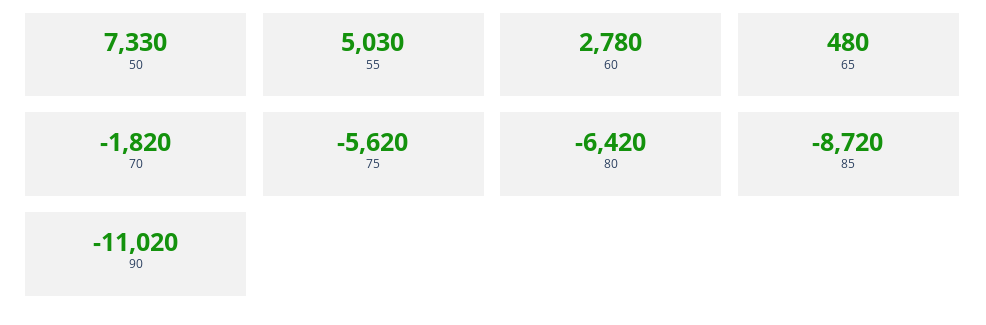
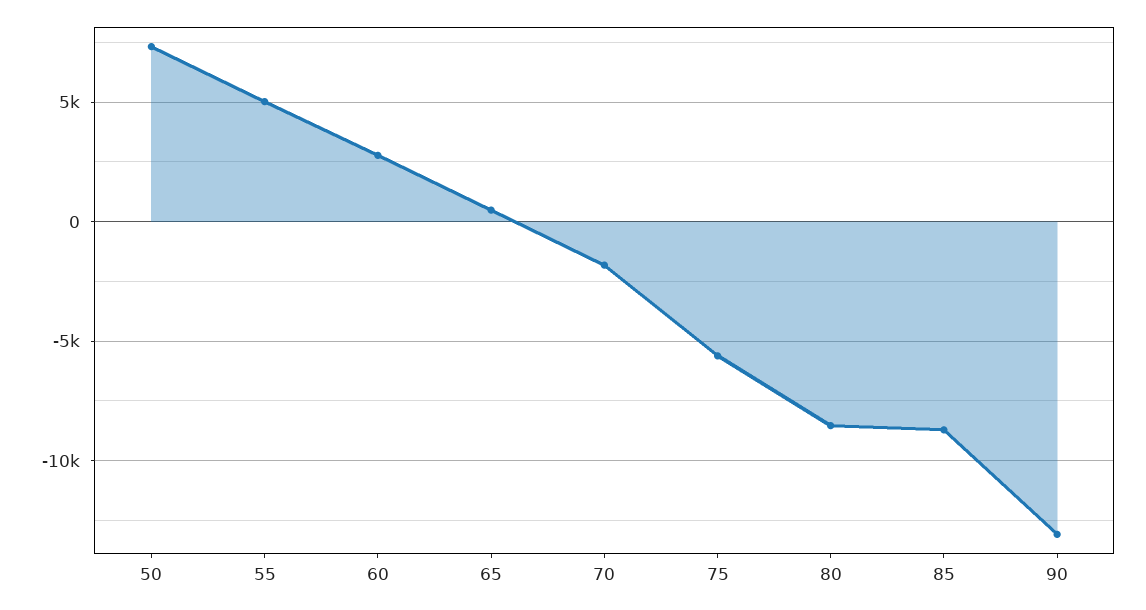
  {
    "50": 7330,
    "55": 5030,
    "60": 2780,
    "65": 480,
    "70": -1820,
    "75": -5620,
-   "80": -6420,
+   "80": -8500,
    "85": -8720,
-   "90": -11020
+   "90": -13000
  }

